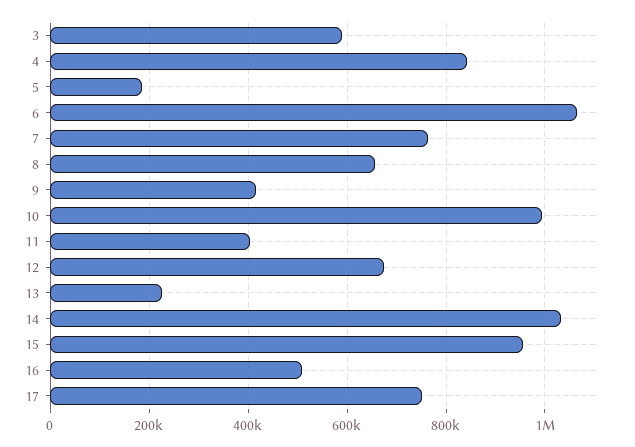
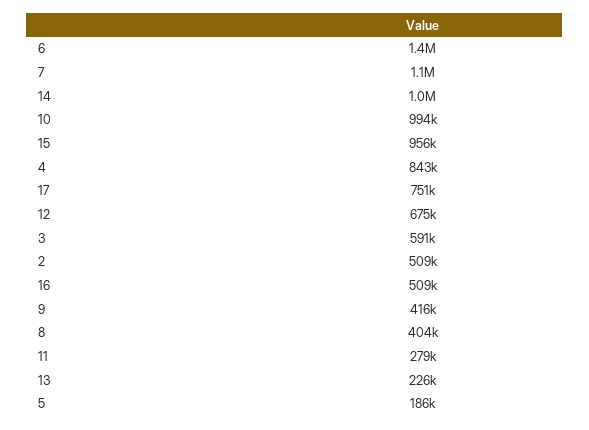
  {
    "3": 591000,
    "4": 843000,
    "5": 186000,
-   "6": 1060000,
+   "6": 1400000,
-   "7": 760000,
+   "7": 1100000,
-   "8": 660000,
+   "8": 404000,
    "9": 416000,
    "10": 994000,
-   "11": 400000,
+   "11": 279000,
    "12": 675000,
    "13": 226000,
    "14": 1000000,
    "15": 956000,
    "16": 509000,
-   "17": 751000
+   "17": 751000,
+   "2": 509000
  }

